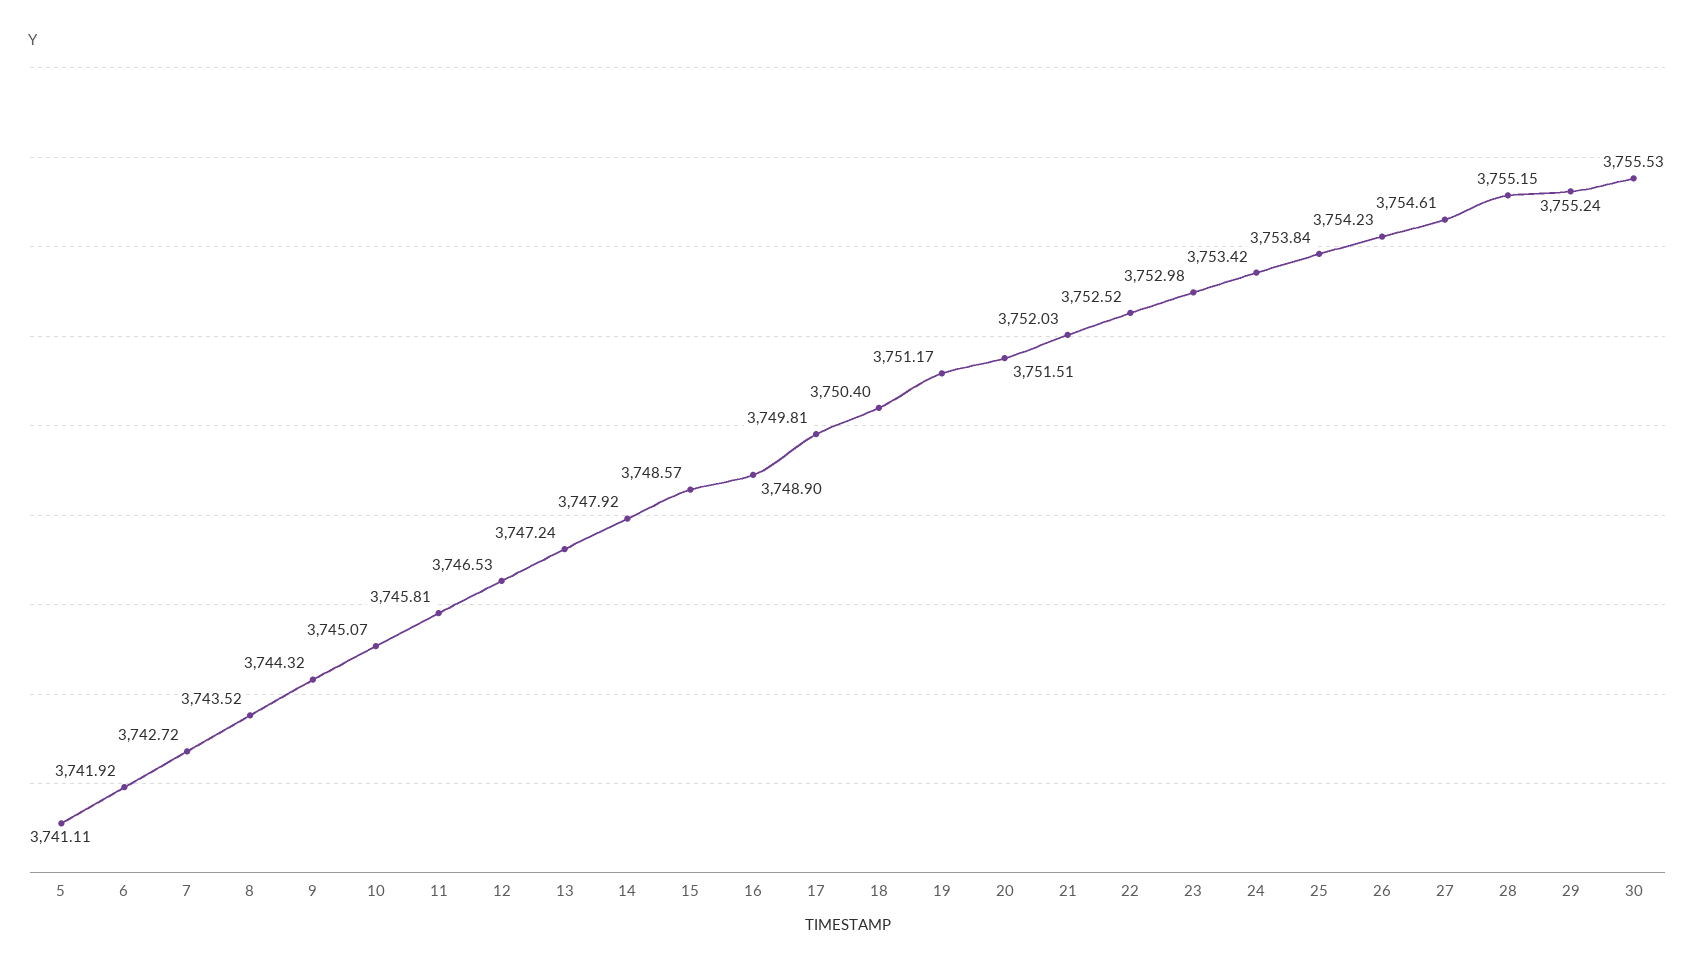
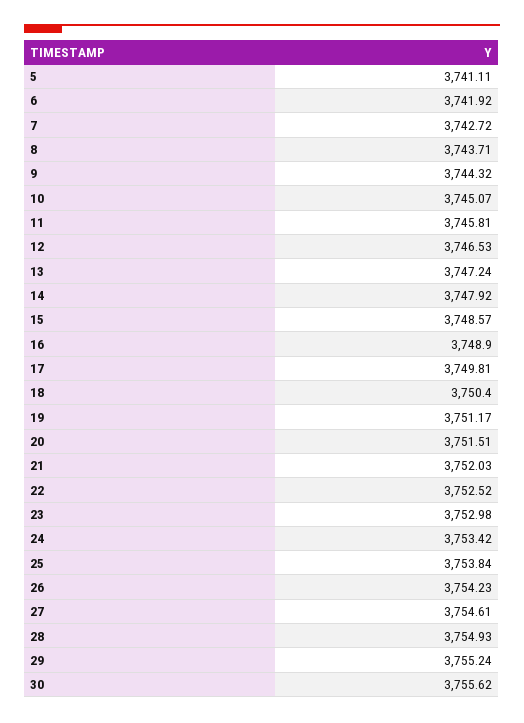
  {
    "5": 3741.11,
    "6": 3741.92,
    "7": 3742.72,
-   "8": 3743.52,
+   "8": 3743.71,
    "9": 3744.32,
    "10": 3745.07,
    "11": 3745.81,
    "12": 3746.53,
    "13": 3747.24,
    "14": 3747.92,
    "15": 3748.57,
    "16": 3748.9,
    "17": 3749.81,
    "18": 3750.4,
    "19": 3751.17,
    "20": 3751.51,
    "21": 3752.03,
    "22": 3752.52,
    "23": 3752.98,
    "24": 3753.42,
    "25": 3753.84,
    "26": 3754.23,
    "27": 3754.61,
-   "28": 3755.15,
+   "28": 3754.93,
    "29": 3755.24,
-   "30": 3755.53
+   "30": 3755.62
  }

